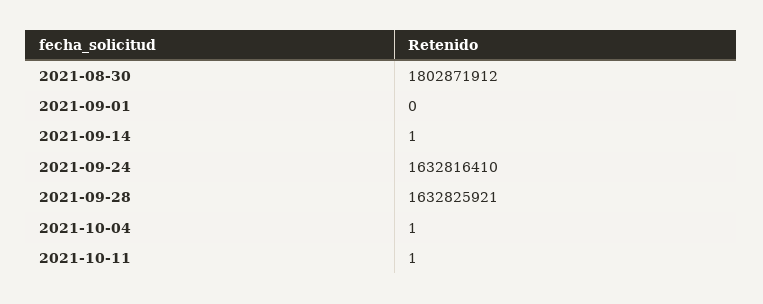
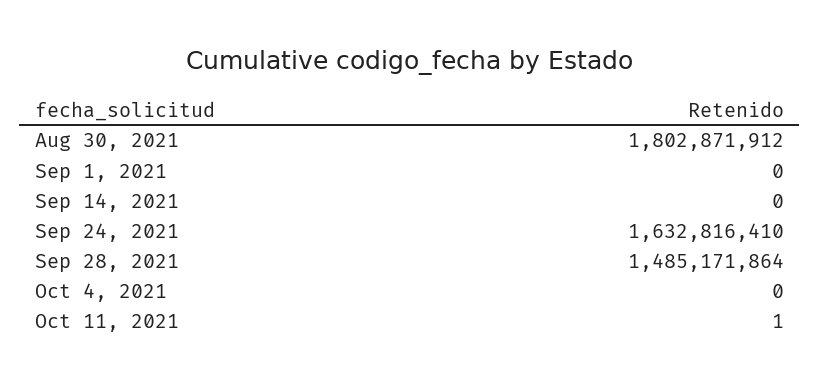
  {
    "2021-08-30": 1802871912,
    "2021-09-01": 0,
-   "2021-09-14": 1,
+   "2021-09-14": 0,
    "2021-09-24": 1632816410,
-   "2021-09-28": 1632825921,
+   "2021-09-28": 1485171864,
-   "2021-10-04": 1,
+   "2021-10-04": 0,
    "2021-10-11": 1
  }

